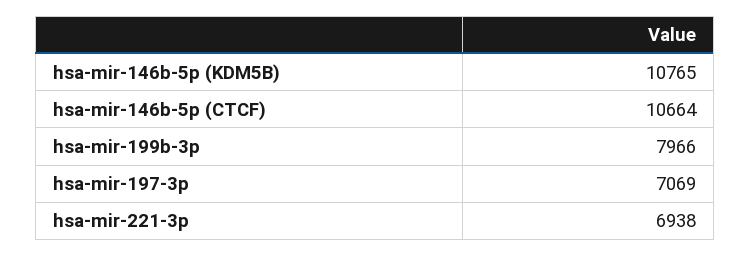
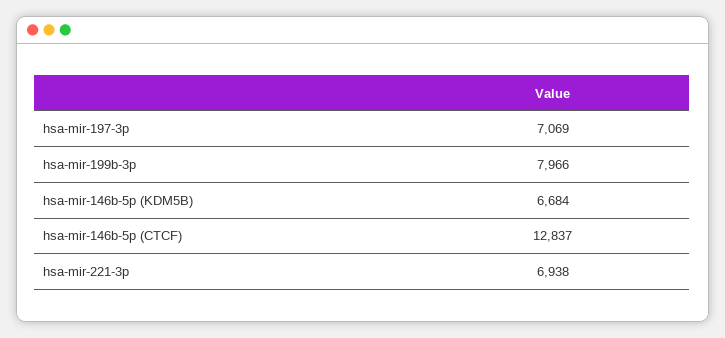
  {
-   "hsa-mir-146b-5p (KDM5B)": 10765,
+   "hsa-mir-146b-5p (KDM5B)": 6684,
-   "hsa-mir-146b-5p (CTCF)": 10664,
+   "hsa-mir-146b-5p (CTCF)": 12837,
    "hsa-mir-199b-3p": 7966,
    "hsa-mir-197-3p": 7069,
    "hsa-mir-221-3p": 6938
  }

